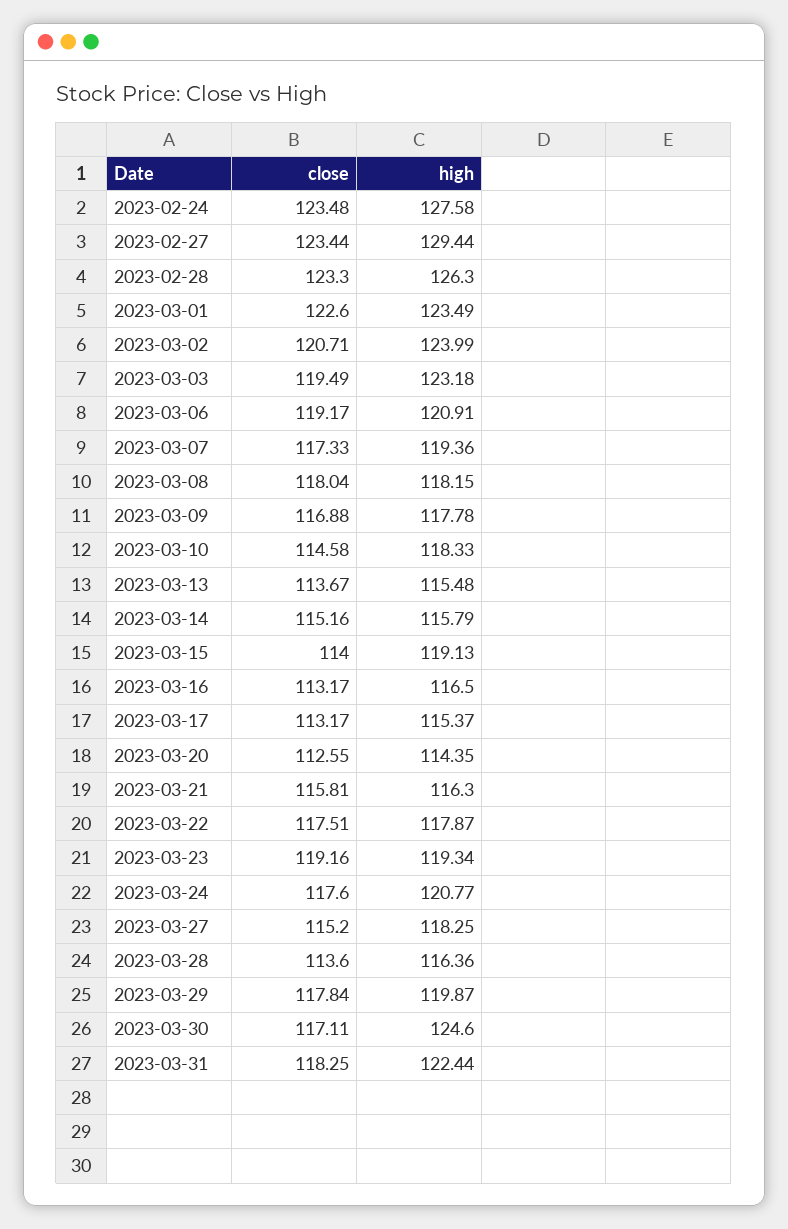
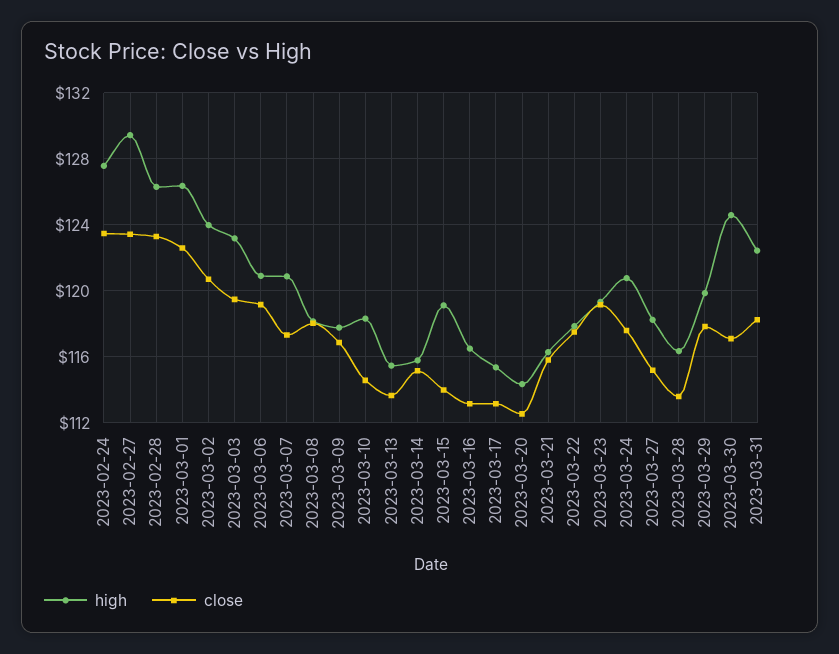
  {
    "close": {
      "2023-02-24": 123.48,
      "2023-02-27": 123.44,
      "2023-02-28": 123.3,
      "2023-03-01": 122.6,
      "2023-03-02": 120.71,
      "2023-03-03": 119.49,
      "2023-03-06": 119.17,
      "2023-03-07": 117.33,
      "2023-03-08": 118.04,
      "2023-03-09": 116.88,
      "2023-03-10": 114.58,
      "2023-03-13": 113.67,
      "2023-03-14": 115.16,
      "2023-03-15": 114,
      "2023-03-16": 113.17,
      "2023-03-17": 113.17,
      "2023-03-20": 112.55,
      "2023-03-21": 115.81,
      "2023-03-22": 117.51,
      "2023-03-23": 119.16,
      "2023-03-24": 117.6,
      "2023-03-27": 115.2,
      "2023-03-28": 113.6,
      "2023-03-29": 117.84,
      "2023-03-30": 117.11,
      "2023-03-31": 118.25
    },
    "high": {
      "2023-02-24": 127.58,
      "2023-02-27": 129.44,
      "2023-02-28": 126.3,
-     "2023-03-01": 123.49,
+     "2023-03-01": 126.5,
      "2023-03-02": 123.99,
      "2023-03-03": 123.18,
      "2023-03-06": 120.91,
-     "2023-03-07": 119.36,
+     "2023-03-07": 121,
      "2023-03-08": 118.15,
      "2023-03-09": 117.78,
      "2023-03-10": 118.33,
      "2023-03-13": 115.48,
      "2023-03-14": 115.79,
      "2023-03-15": 119.13,
      "2023-03-16": 116.5,
      "2023-03-17": 115.37,
      "2023-03-20": 114.35,
      "2023-03-21": 116.3,
      "2023-03-22": 117.87,
      "2023-03-23": 119.34,
      "2023-03-24": 120.77,
      "2023-03-27": 118.25,
      "2023-03-28": 116.36,
      "2023-03-29": 119.87,
      "2023-03-30": 124.6,
      "2023-03-31": 122.44
    }
  }

